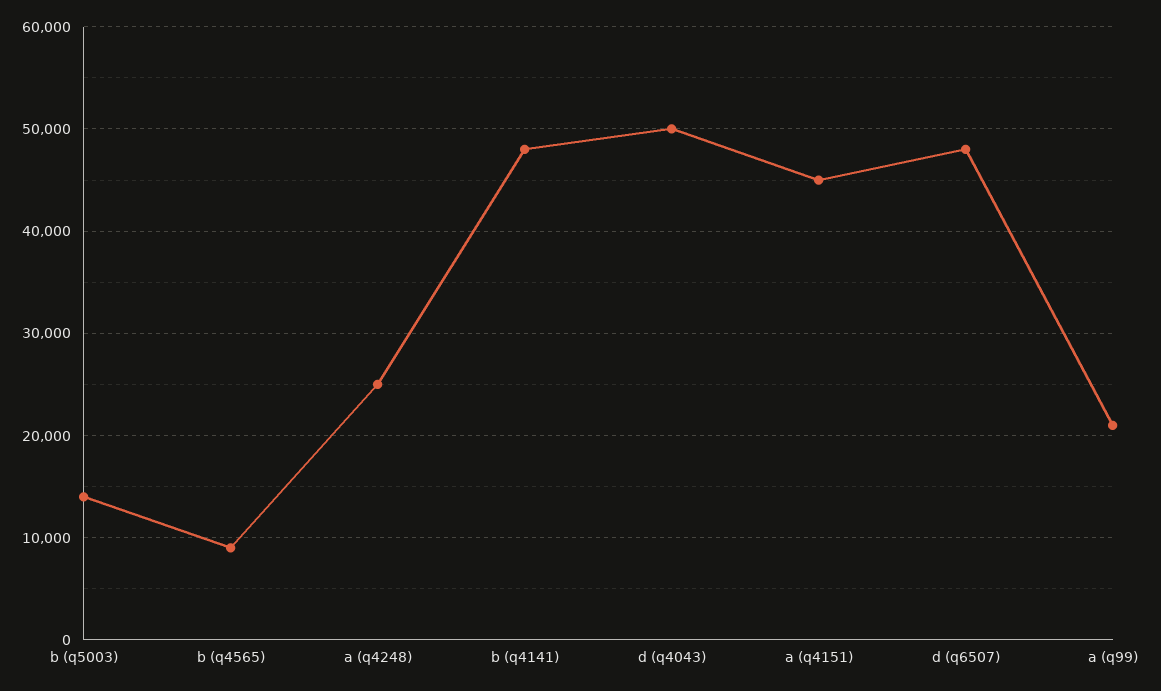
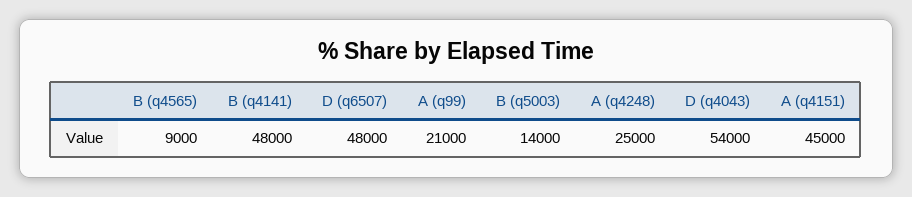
  {
    "b (q5003)": 14000,
    "b (q4565)": 9000,
    "a (q4248)": 25000,
    "b (q4141)": 48000,
-   "d (q4043)": 50000,
+   "d (q4043)": 54000,
    "a (q4151)": 45000,
    "d (q6507)": 48000,
    "a (q99)": 21000
  }

